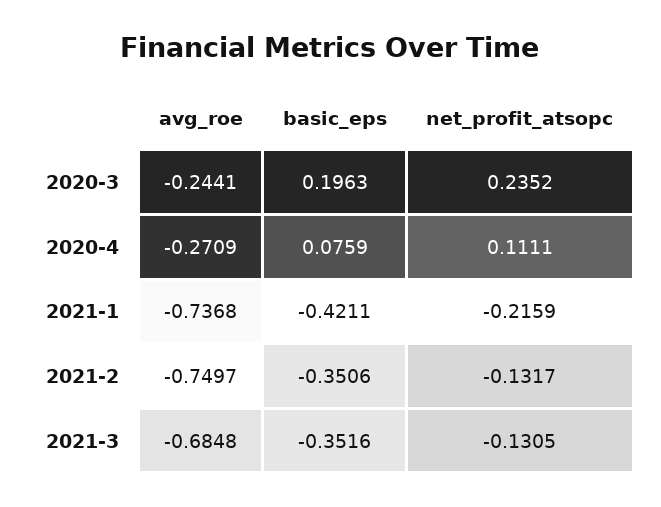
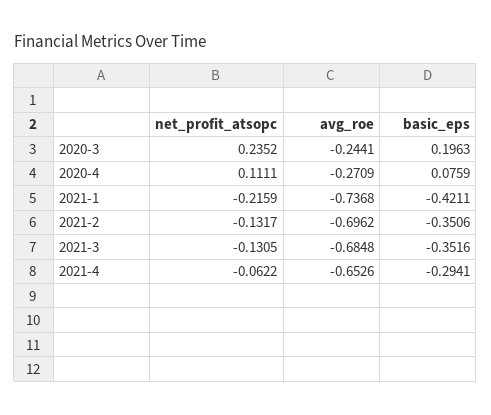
  {
    "avg_roe": {
      "2020-3": -0.2441,
      "2020-4": -0.2709,
      "2021-1": -0.7368,
-     "2021-2": -0.7497,
+     "2021-2": -0.6962,
-     "2021-3": -0.6848
+     "2021-3": -0.6848,
+     "2021-4": -0.6526
    },
    "basic_eps": {
      "2020-3": 0.1963,
      "2020-4": 0.0759,
      "2021-1": -0.4211,
      "2021-2": -0.3506,
-     "2021-3": -0.3516
+     "2021-3": -0.3516,
+     "2021-4": -0.2941
    },
    "net_profit_atsopc": {
      "2020-3": 0.2352,
      "2020-4": 0.1111,
      "2021-1": -0.2159,
      "2021-2": -0.1317,
-     "2021-3": -0.1305
+     "2021-3": -0.1305,
+     "2021-4": -0.0622
    }
  }

